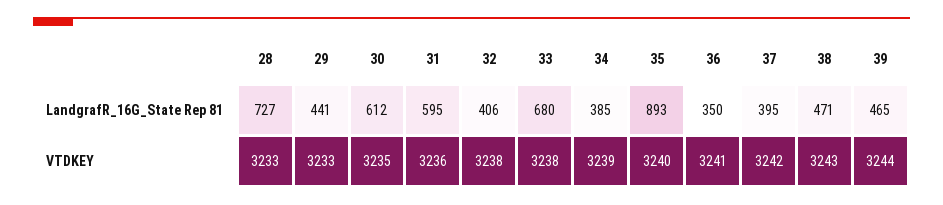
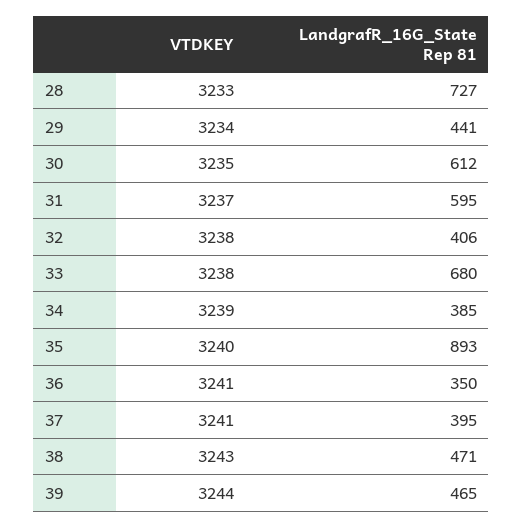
  {
    "28": {
      "LandgrafR_16G_State Rep 81": 727,
      "VTDKEY": 3233
    },
    "29": {
      "LandgrafR_16G_State Rep 81": 441,
-     "VTDKEY": 3233
+     "VTDKEY": 3234
    },
    "30": {
      "LandgrafR_16G_State Rep 81": 612,
      "VTDKEY": 3235
    },
    "31": {
      "LandgrafR_16G_State Rep 81": 595,
-     "VTDKEY": 3236
+     "VTDKEY": 3237
    },
    "32": {
      "LandgrafR_16G_State Rep 81": 406,
      "VTDKEY": 3238
    },
    "33": {
      "LandgrafR_16G_State Rep 81": 680,
      "VTDKEY": 3238
    },
    "34": {
      "LandgrafR_16G_State Rep 81": 385,
      "VTDKEY": 3239
    },
    "35": {
      "LandgrafR_16G_State Rep 81": 893,
      "VTDKEY": 3240
    },
    "36": {
      "LandgrafR_16G_State Rep 81": 350,
      "VTDKEY": 3241
    },
    "37": {
      "LandgrafR_16G_State Rep 81": 395,
-     "VTDKEY": 3242
+     "VTDKEY": 3241
    },
    "38": {
      "LandgrafR_16G_State Rep 81": 471,
      "VTDKEY": 3243
    },
    "39": {
      "LandgrafR_16G_State Rep 81": 465,
      "VTDKEY": 3244
    }
  }

